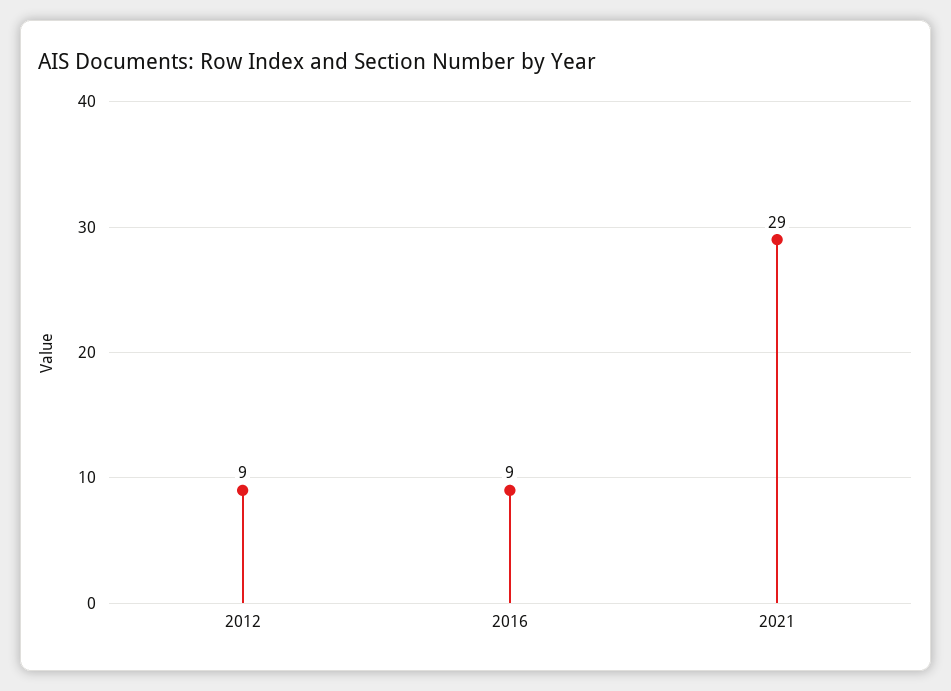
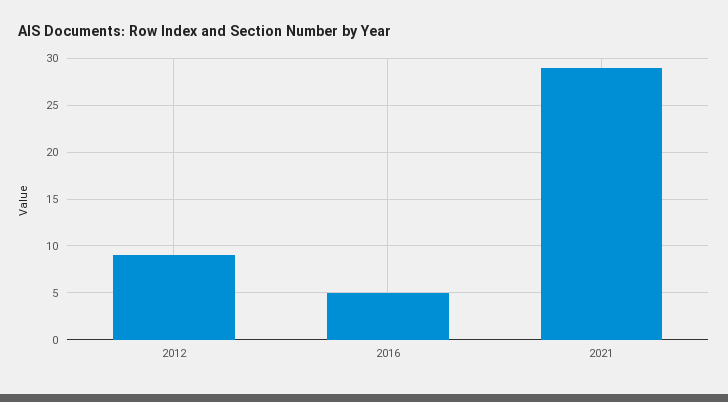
  {
    "2012": 9,
-   "2016": 9,
+   "2016": 5,
    "2021": 29
  }

